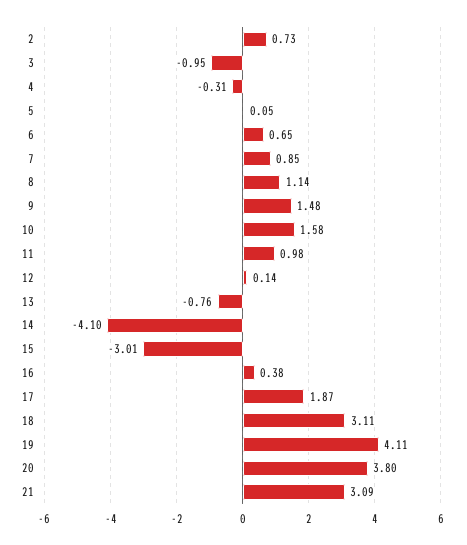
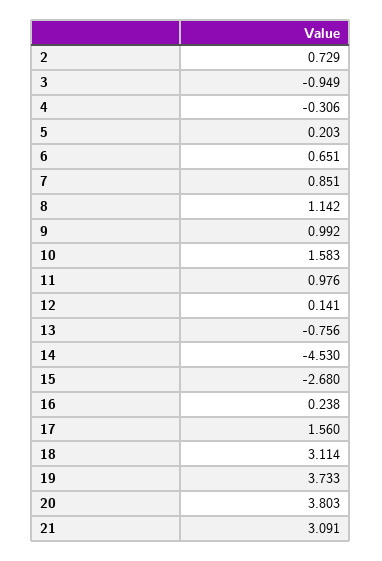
  {
    "2": 0.729,
    "3": -0.949,
    "4": -0.306,
-   "5": 0.05,
+   "5": 0.203,
    "6": 0.651,
    "7": 0.851,
    "8": 1.142,
-   "9": 1.48,
+   "9": 0.992,
    "10": 1.583,
    "11": 0.976,
    "12": 0.141,
    "13": -0.756,
-   "14": -4.1,
+   "14": -4.53,
-   "15": -3.01,
+   "15": -2.68,
-   "16": 0.38,
+   "16": 0.238,
-   "17": 1.87,
+   "17": 1.56,
    "18": 3.114,
-   "19": 4.11,
+   "19": 3.733,
    "20": 3.803,
    "21": 3.091
  }

